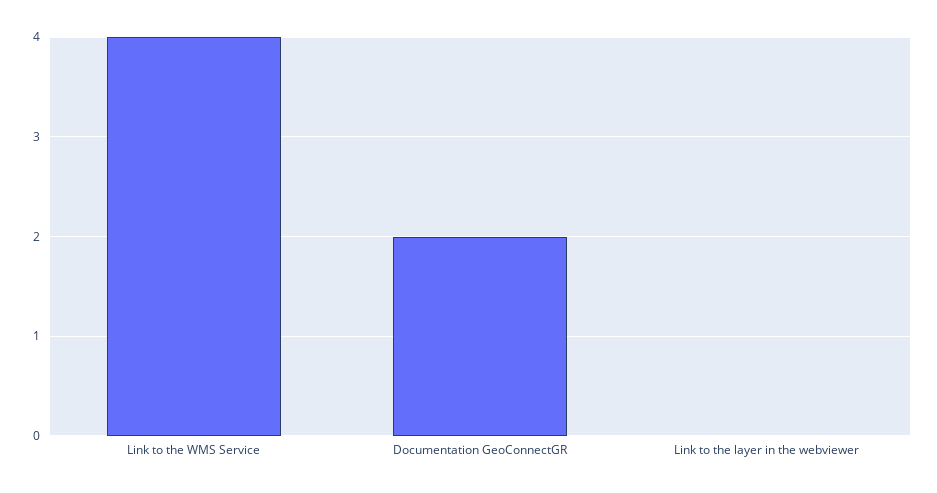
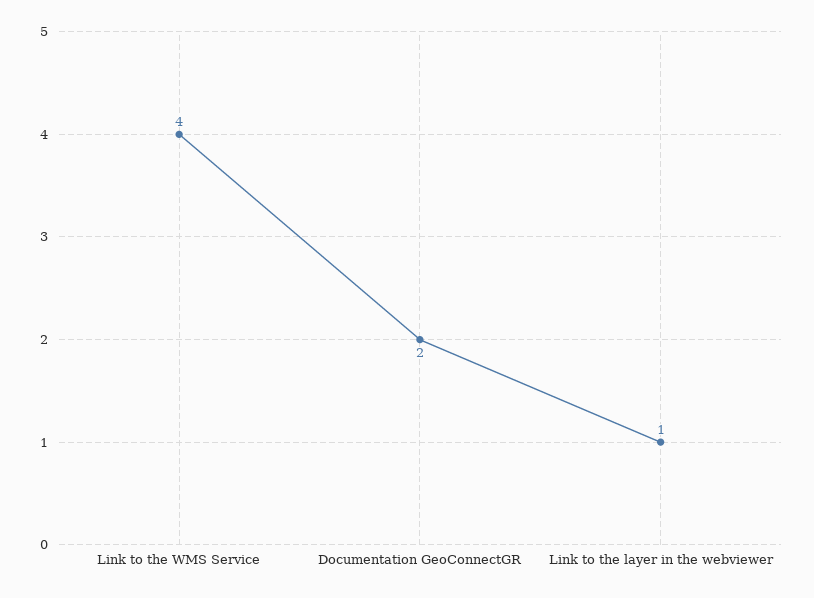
  {
    "Link to the WMS Service": 4,
    "Documentation GeoConnectGR": 2,
-   "Link to the layer in the webviewer": 0
+   "Link to the layer in the webviewer": 1
  }

